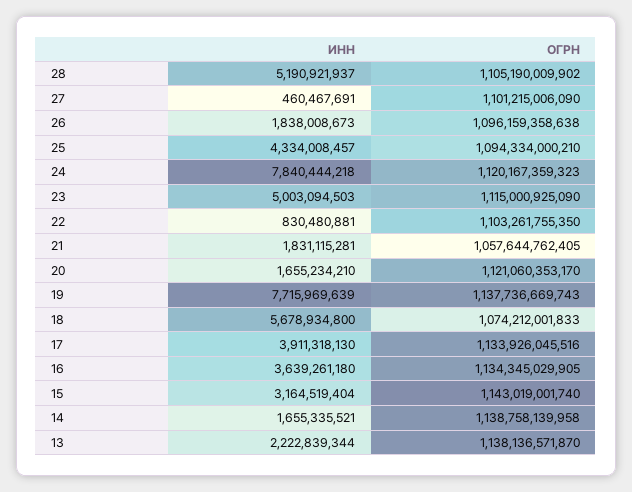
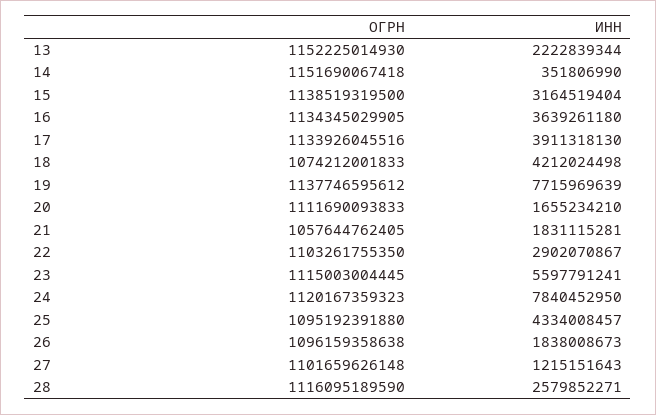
  {
    "ИНН": {
-     "28": 5190921937,
+     "28": 2579852271,
-     "27": 460467691,
+     "27": 1215151643,
      "26": 1838008673,
      "25": 4334008457,
-     "24": 7840444218,
+     "24": 7840452950,
-     "23": 5003094503,
+     "23": 5597791241,
-     "22": 830480881,
+     "22": 2902070867,
      "21": 1831115281,
      "20": 1655234210,
      "19": 7715969639,
-     "18": 5678934800,
+     "18": 4212024498,
      "17": 3911318130,
      "16": 3639261180,
      "15": 3164519404,
-     "14": 1655335521,
+     "14": 351806990,
      "13": 2222839344
    },
    "ОГРН": {
-     "28": 1105190009902,
+     "28": 1116095189590,
-     "27": 1101215006090,
+     "27": 1101659626148,
      "26": 1096159358638,
-     "25": 1094334000210,
+     "25": 1095192391880,
      "24": 1120167359323,
-     "23": 1115000925090,
+     "23": 1115003004445,
      "22": 1103261755350,
      "21": 1057644762405,
-     "20": 1121060353170,
+     "20": 1111690093833,
-     "19": 1137736669743,
+     "19": 1137746595612,
      "18": 1074212001833,
      "17": 1133926045516,
      "16": 1134345029905,
-     "15": 1143019001740,
+     "15": 1138519319500,
-     "14": 1138758139958,
+     "14": 1151690067418,
-     "13": 1138136571870
+     "13": 1152225014930
    }
  }

